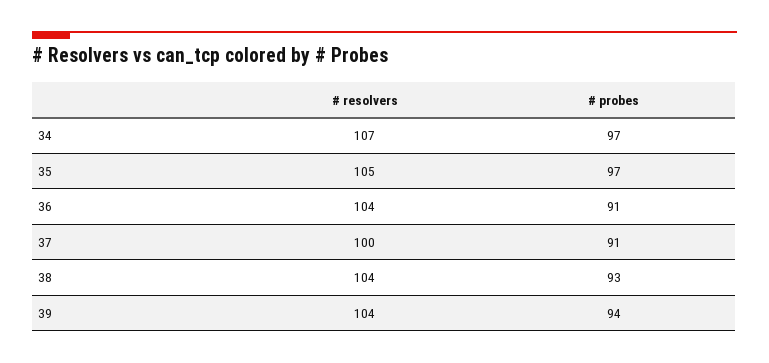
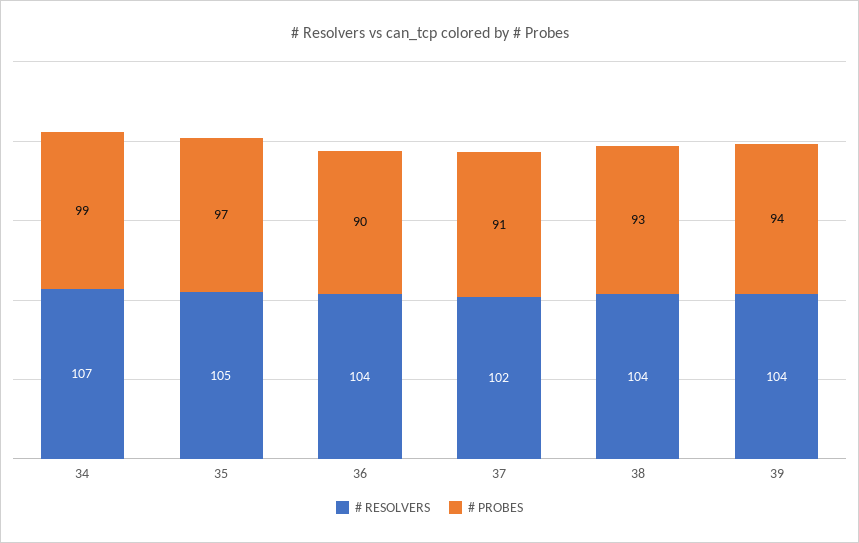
  {
    "# resolvers": {
      "34": 107,
      "35": 105,
      "36": 104,
-     "37": 100,
+     "37": 102,
      "38": 104,
      "39": 104
    },
    "# probes": {
-     "34": 97,
+     "34": 99,
      "35": 97,
-     "36": 91,
+     "36": 90,
      "37": 91,
      "38": 93,
      "39": 94
    }
  }

